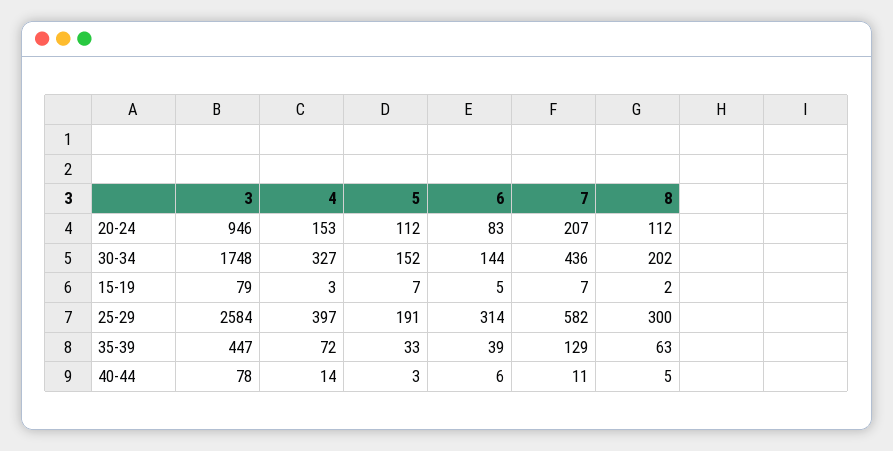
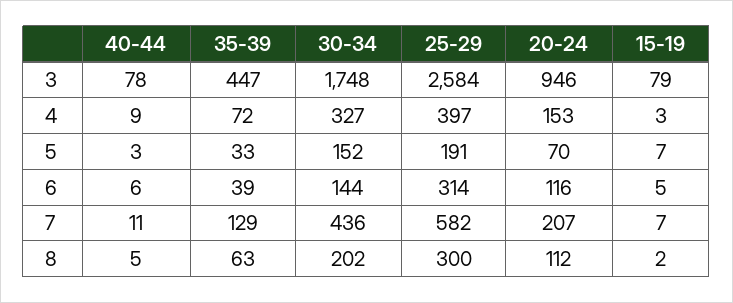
  {
    "3": {
      "20-24": 946,
      "30-34": 1748,
      "15-19": 79,
      "25-29": 2584,
      "35-39": 447,
      "40-44": 78
    },
    "4": {
      "20-24": 153,
      "30-34": 327,
      "15-19": 3,
      "25-29": 397,
      "35-39": 72,
-     "40-44": 14
+     "40-44": 9
    },
    "5": {
-     "20-24": 112,
+     "20-24": 70,
      "30-34": 152,
      "15-19": 7,
      "25-29": 191,
      "35-39": 33,
      "40-44": 3
    },
    "6": {
-     "20-24": 83,
+     "20-24": 116,
      "30-34": 144,
      "15-19": 5,
      "25-29": 314,
      "35-39": 39,
      "40-44": 6
    },
    "7": {
      "20-24": 207,
      "30-34": 436,
      "15-19": 7,
      "25-29": 582,
      "35-39": 129,
      "40-44": 11
    },
    "8": {
      "20-24": 112,
      "30-34": 202,
      "15-19": 2,
      "25-29": 300,
      "35-39": 63,
      "40-44": 5
    }
  }

